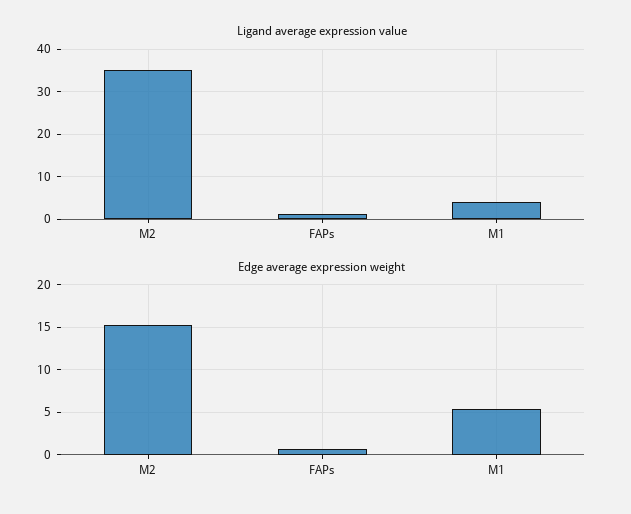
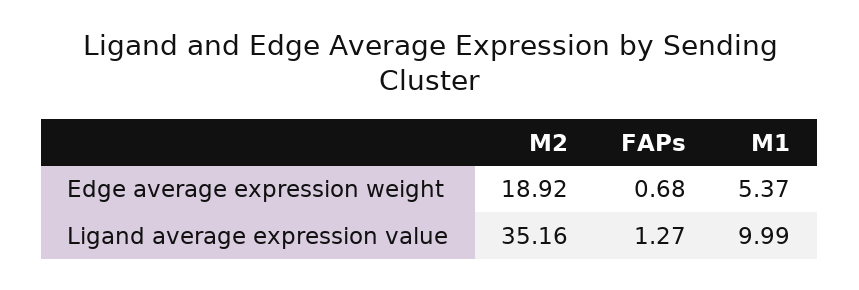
  {
    "Ligand average expression value": {
      "M2": 35.16,
      "FAPs": 1.27,
-     "M1": 4
+     "M1": 9.99
    },
    "Edge average expression weight": {
-     "M2": 15,
+     "M2": 18.92,
      "FAPs": 0.68,
      "M1": 5.37
    }
  }

